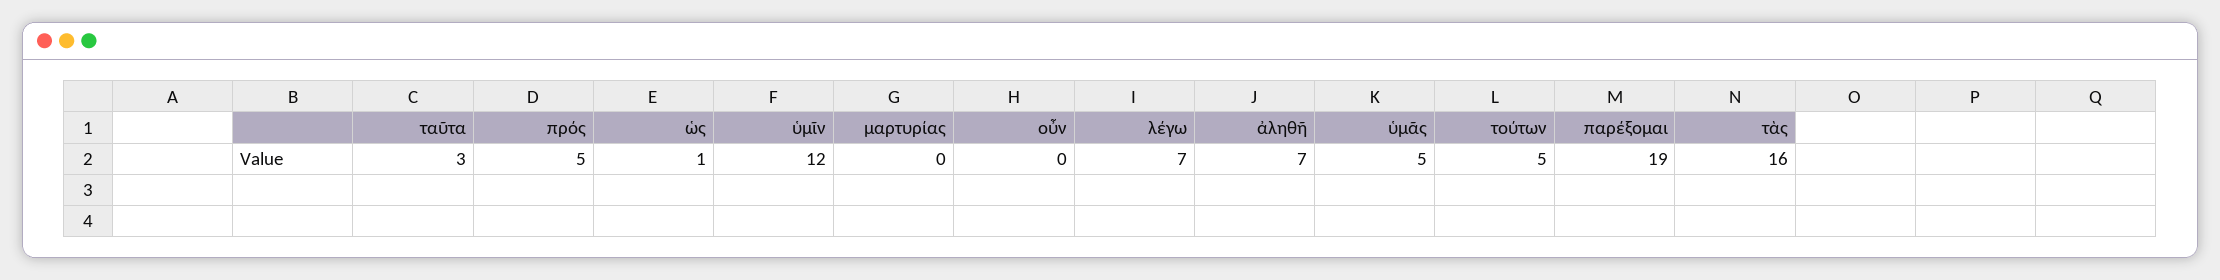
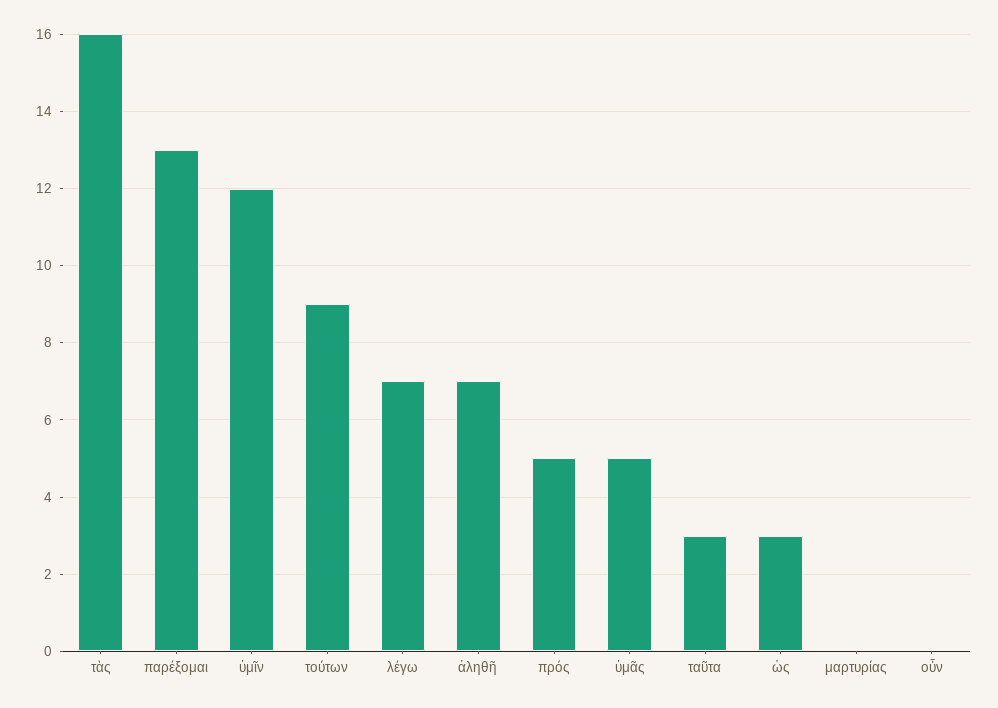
  {
    "ταῦτα": 3,
    "πρός": 5,
-   "ὡς": 1,
+   "ὡς": 3,
    "ὑμῖν": 12,
    "μαρτυρίας": 0,
    "οὖν": 0,
    "λέγω": 7,
    "ἀληθῆ": 7,
    "ὑμᾶς": 5,
-   "τούτων": 5,
+   "τούτων": 9,
-   "παρέξομαι": 19,
+   "παρέξομαι": 13,
    "τὰς": 16
  }

